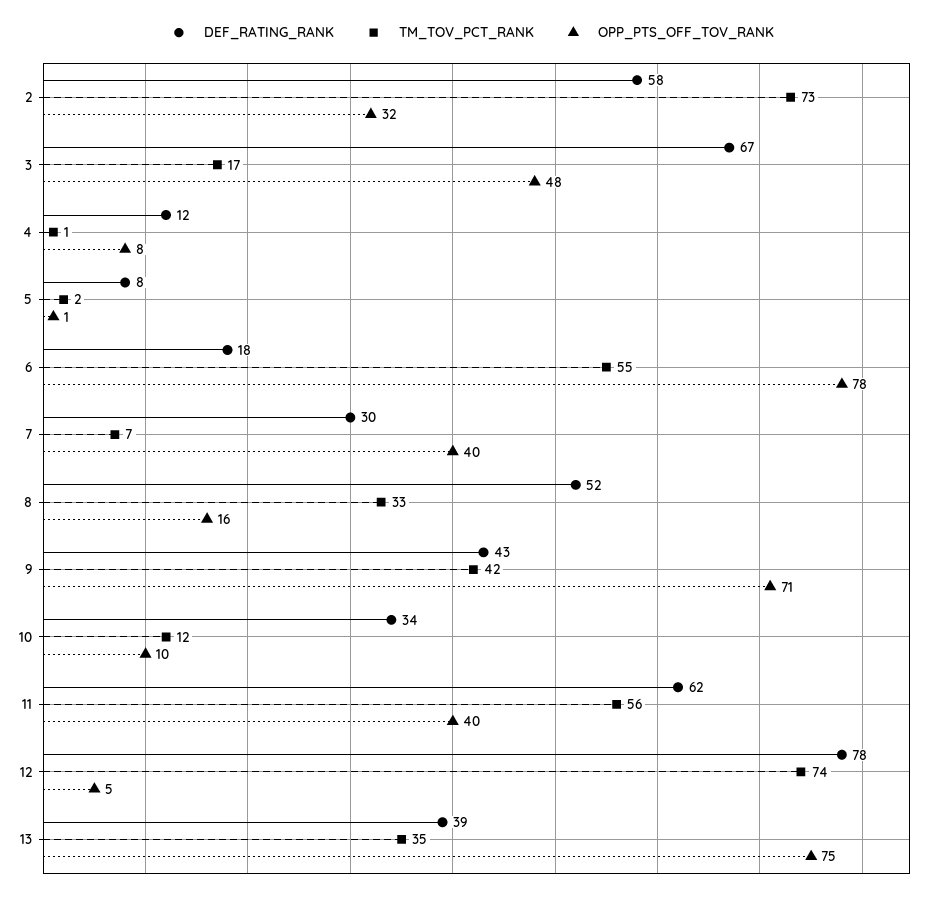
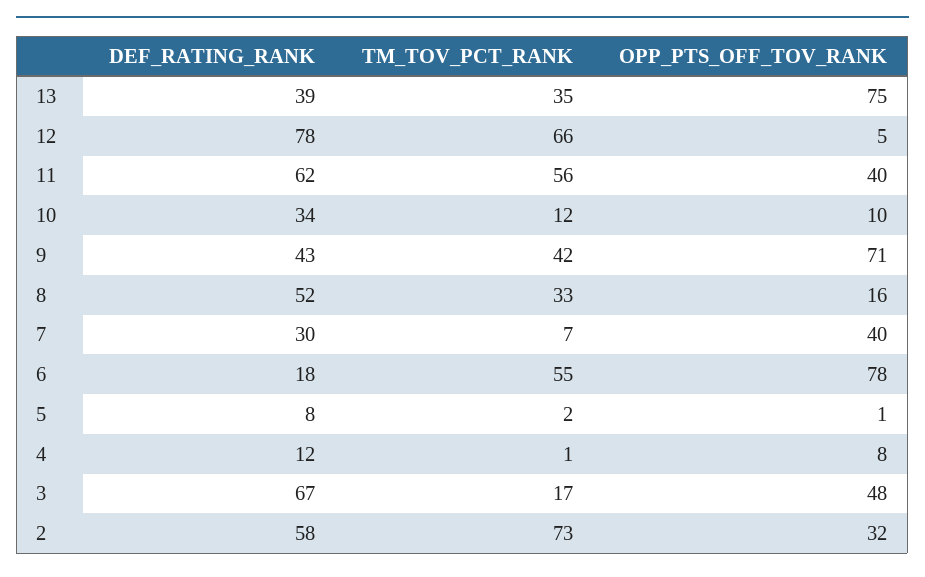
  {
    "DEF_RATING_RANK": {
      "2": 58,
      "3": 67,
      "4": 12,
      "5": 8,
      "6": 18,
      "7": 30,
      "8": 52,
      "9": 43,
      "10": 34,
      "11": 62,
      "12": 78,
      "13": 39
    },
    "TM_TOV_PCT_RANK": {
      "2": 73,
      "3": 17,
      "4": 1,
      "5": 2,
      "6": 55,
      "7": 7,
      "8": 33,
      "9": 42,
      "10": 12,
      "11": 56,
-     "12": 74,
+     "12": 66,
      "13": 35
    },
    "OPP_PTS_OFF_TOV_RANK": {
      "2": 32,
      "3": 48,
      "4": 8,
      "5": 1,
      "6": 78,
      "7": 40,
      "8": 16,
      "9": 71,
      "10": 10,
      "11": 40,
      "12": 5,
      "13": 75
    }
  }

